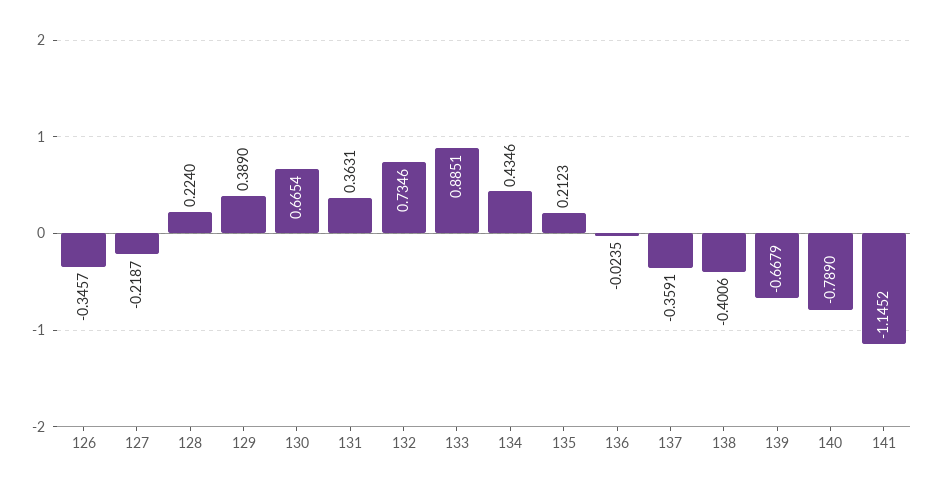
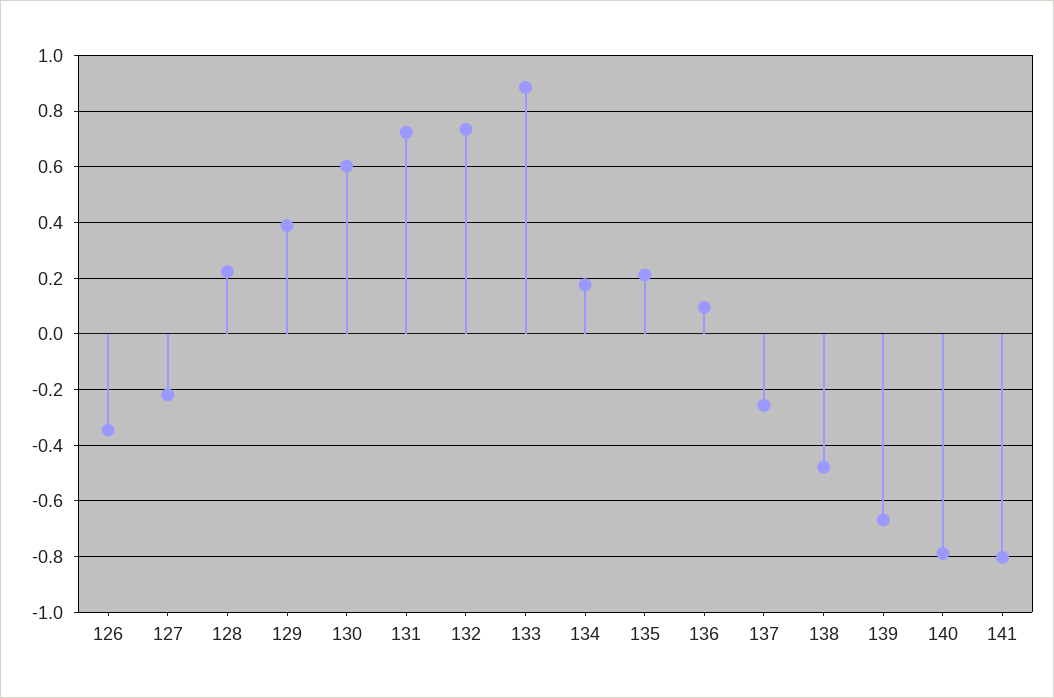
  {
    "126": -0.3457,
    "127": -0.2187,
    "128": 0.224,
    "129": 0.389,
-   "130": 0.6654,
+   "130": 0.6,
-   "131": 0.3631,
+   "131": 0.725,
    "132": 0.7346,
    "133": 0.8851,
-   "134": 0.4346,
+   "134": 0.175,
    "135": 0.2123,
-   "136": -0.0235,
+   "136": 0.1,
-   "137": -0.3591,
+   "137": -0.25,
-   "138": -0.4006,
+   "138": -0.475,
    "139": -0.6679,
    "140": -0.789,
-   "141": -1.1452
+   "141": -0.8
  }

